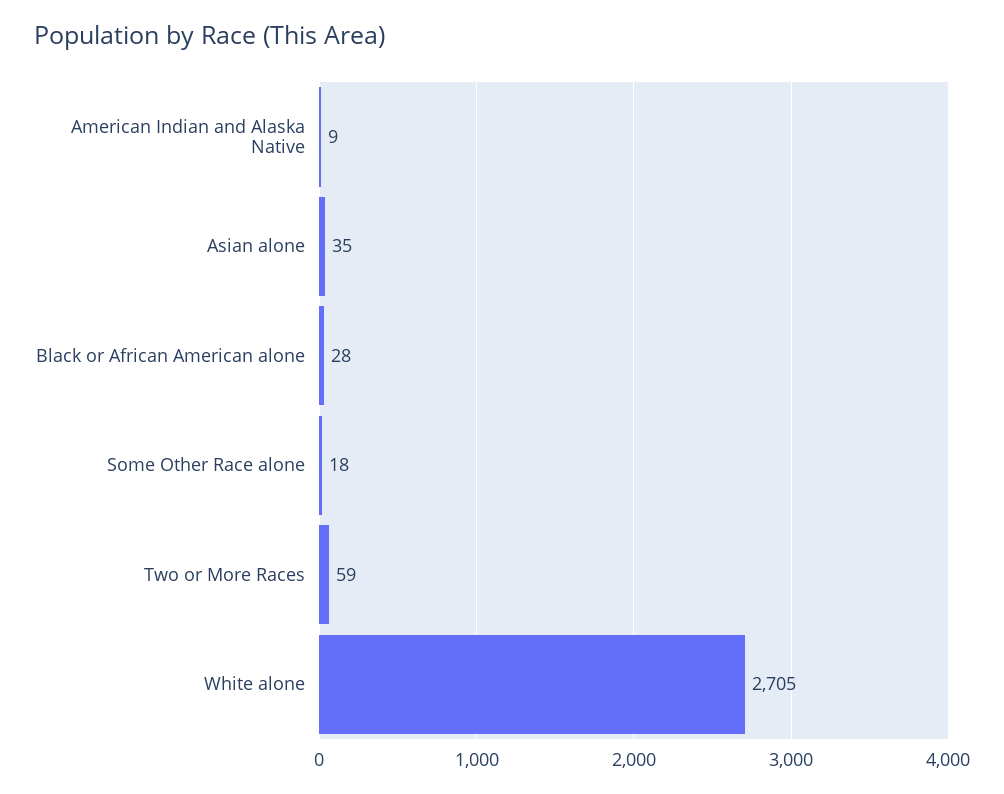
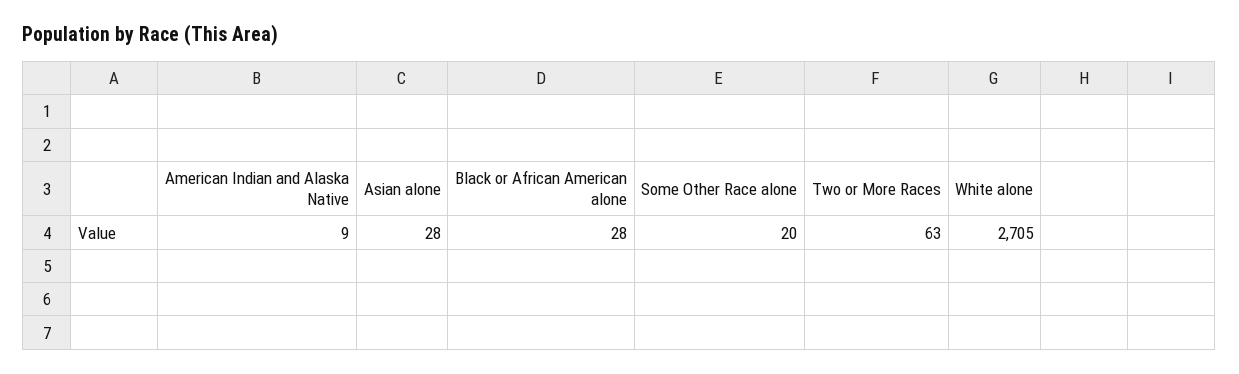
  {
    "American Indian and Alaska Native": 9,
-   "Asian alone": 35,
+   "Asian alone": 28,
    "Black or African American alone": 28,
-   "Some Other Race alone": 18,
+   "Some Other Race alone": 20,
-   "Two or More Races": 59,
+   "Two or More Races": 63,
    "White alone": 2705
  }

